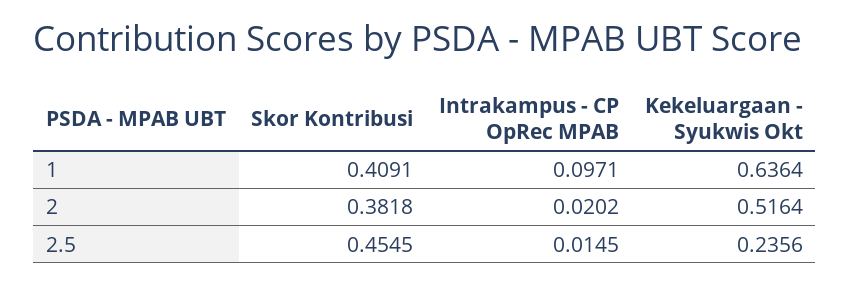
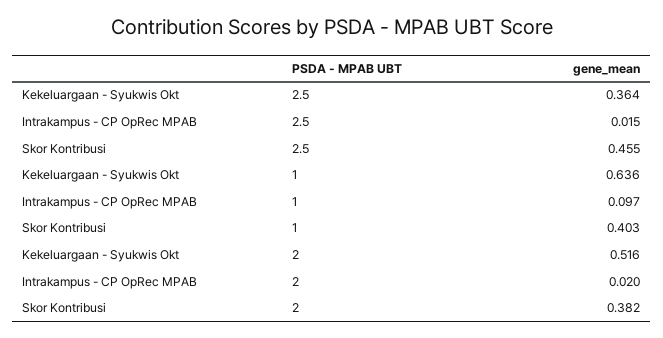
  {
    "Skor Kontribusi": {
-     "1": 0.4091,
+     "1": 0.403,
      "2": 0.3818,
      "2.5": 0.4545
    },
    "Intrakampus - CP OpRec MPAB": {
      "1": 0.0971,
      "2": 0.0202,
      "2.5": 0.0145
    },
    "Kekeluargaan - Syukwis Okt": {
      "1": 0.6364,
      "2": 0.5164,
-     "2.5": 0.2356
+     "2.5": 0.364
    }
  }

